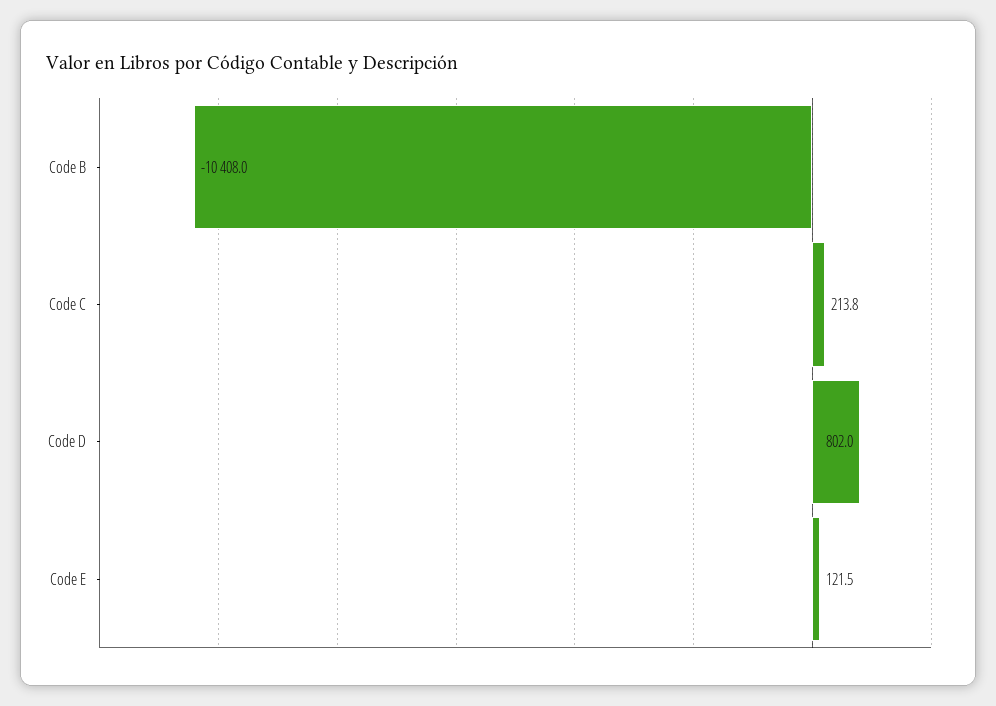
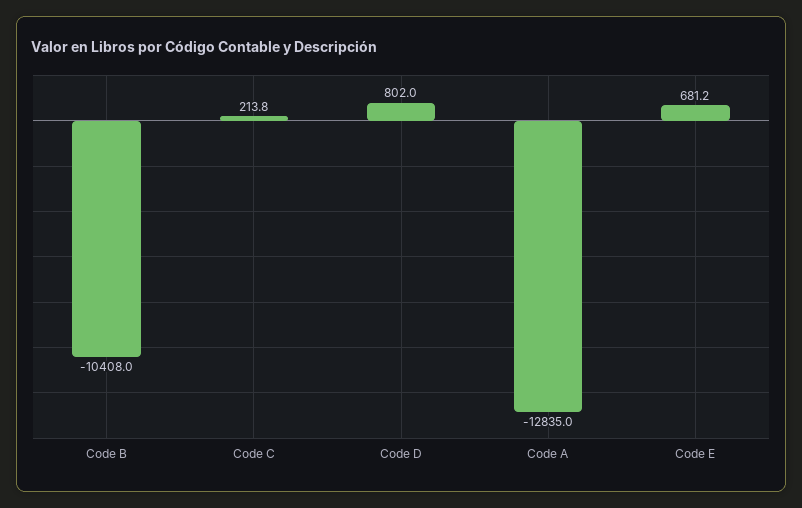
  {
    "Code B": -10408,
    "Code C": 213.8,
    "Code D": 802,
-   "Code E": 121.5
+   "Code E": 681.2,
+   "Code A": -12835
  }

